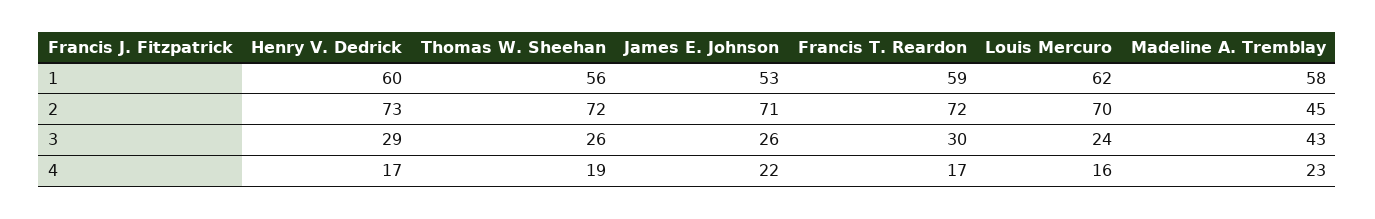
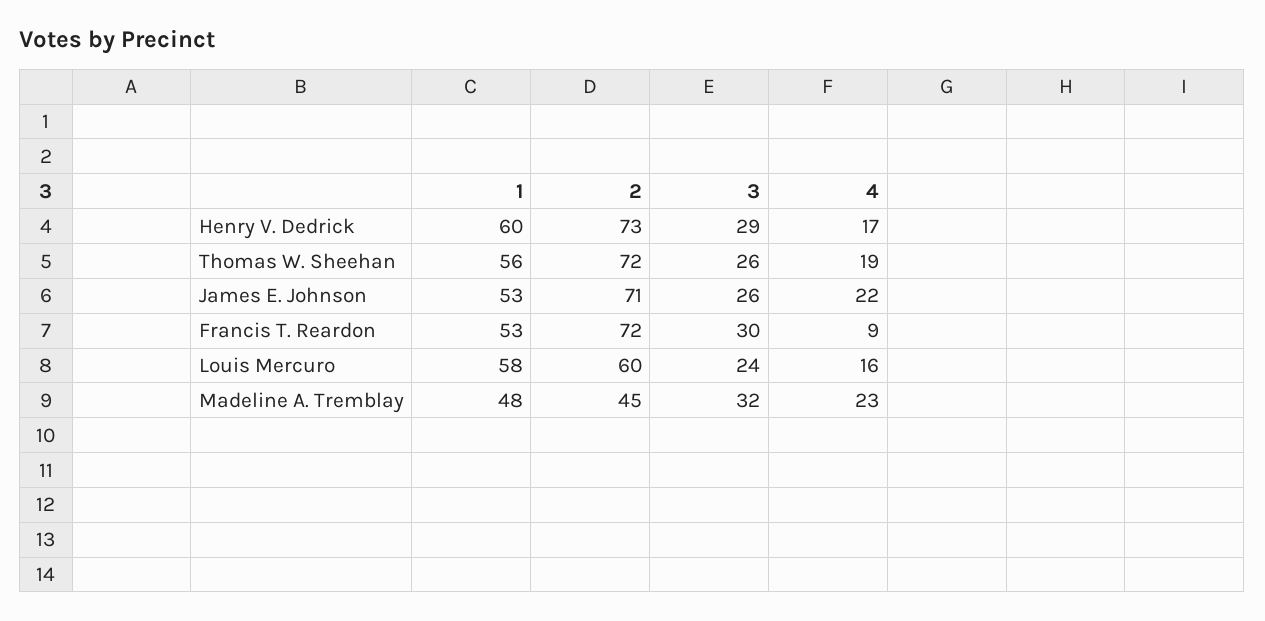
  {
    "Henry V. Dedrick": {
      "1": 60,
      "2": 73,
      "3": 29,
      "4": 17
    },
    "Thomas W. Sheehan": {
      "1": 56,
      "2": 72,
      "3": 26,
      "4": 19
    },
    "James E. Johnson": {
      "1": 53,
      "2": 71,
      "3": 26,
      "4": 22
    },
    "Francis T. Reardon": {
-     "1": 59,
+     "1": 53,
      "2": 72,
      "3": 30,
-     "4": 17
+     "4": 9
    },
    "Louis Mercuro": {
-     "1": 62,
+     "1": 58,
-     "2": 70,
+     "2": 60,
      "3": 24,
      "4": 16
    },
    "Madeline A. Tremblay": {
-     "1": 58,
+     "1": 48,
      "2": 45,
-     "3": 43,
+     "3": 32,
      "4": 23
    }
  }

